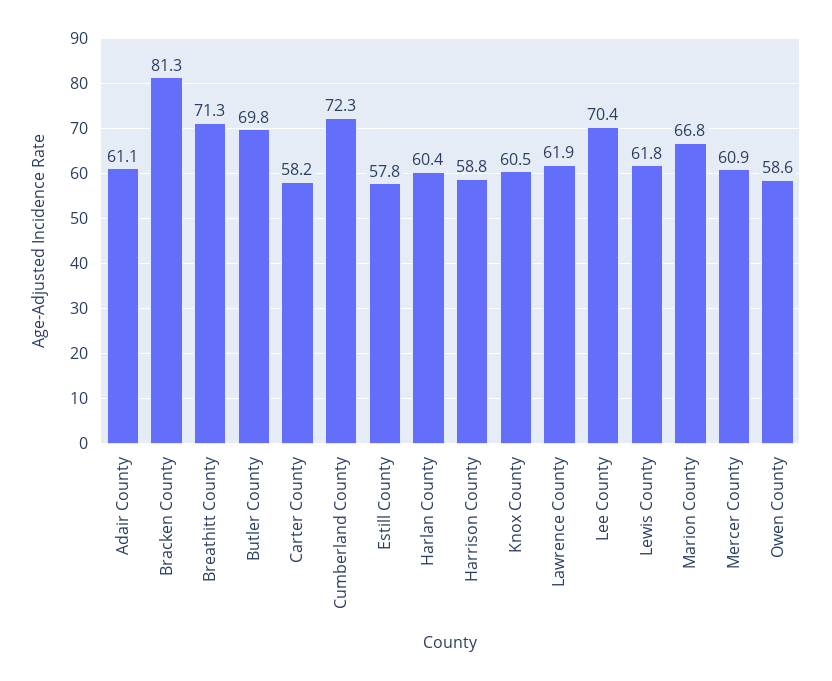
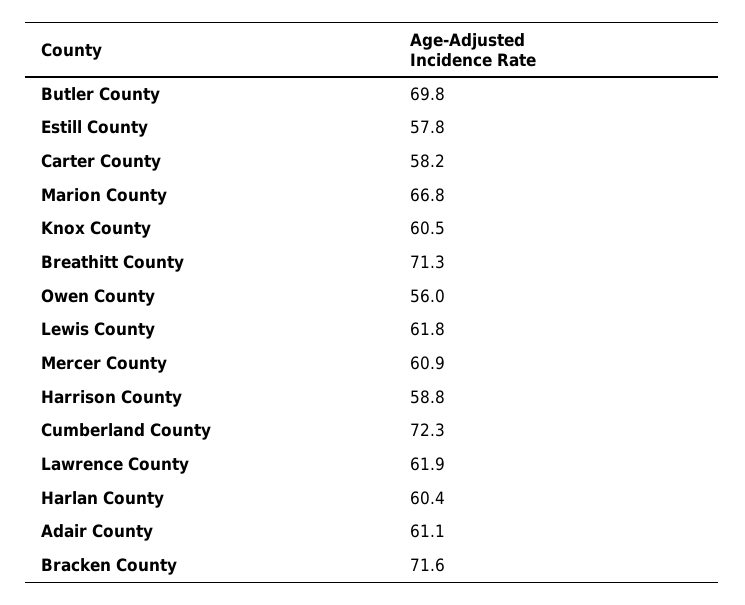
  {
    "Adair County": 61.1,
-   "Bracken County": 81.3,
+   "Bracken County": 71.6,
    "Breathitt County": 71.3,
    "Butler County": 69.8,
    "Carter County": 58.2,
    "Cumberland County": 72.3,
    "Estill County": 57.8,
    "Harlan County": 60.4,
    "Harrison County": 58.8,
    "Knox County": 60.5,
    "Lawrence County": 61.9,
-   "Lee County": 70.4,
    "Lewis County": 61.8,
    "Marion County": 66.8,
    "Mercer County": 60.9,
-   "Owen County": 58.6
+   "Owen County": 56
  }

